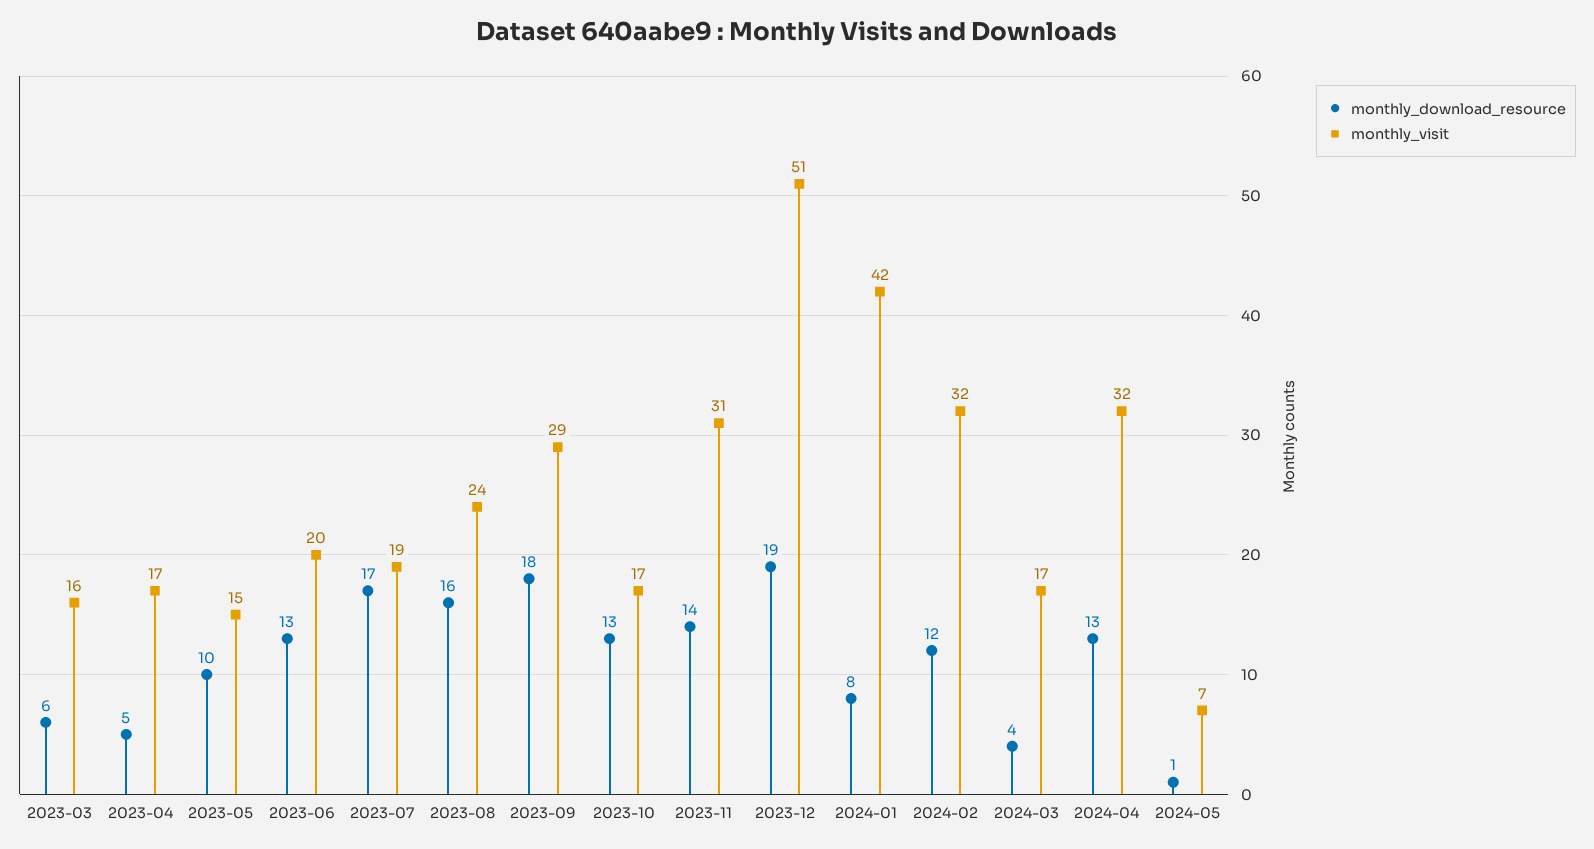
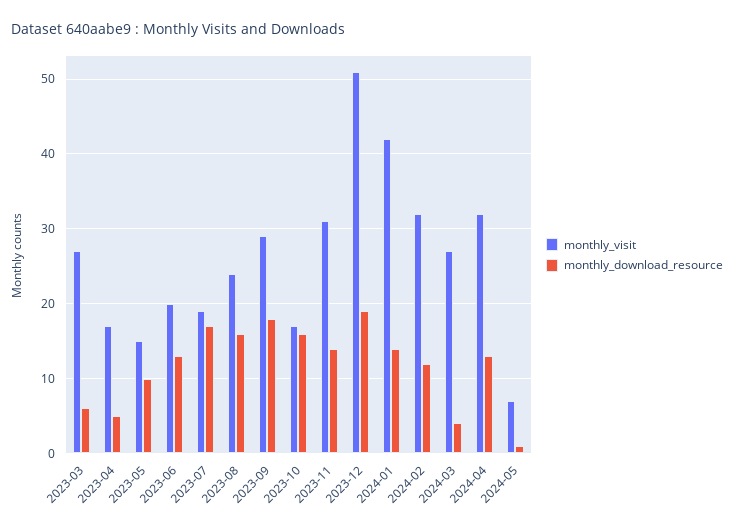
  {
    "monthly_download_resource": {
      "2023-03": 6,
      "2023-04": 5,
      "2023-05": 10,
      "2023-06": 13,
      "2023-07": 17,
      "2023-08": 16,
      "2023-09": 18,
-     "2023-10": 13,
+     "2023-10": 16,
      "2023-11": 14,
      "2023-12": 19,
-     "2024-01": 8,
+     "2024-01": 14,
      "2024-02": 12,
      "2024-03": 4,
      "2024-04": 13,
      "2024-05": 1
    },
    "monthly_visit": {
-     "2023-03": 16,
+     "2023-03": 27,
      "2023-04": 17,
      "2023-05": 15,
      "2023-06": 20,
      "2023-07": 19,
      "2023-08": 24,
      "2023-09": 29,
      "2023-10": 17,
      "2023-11": 31,
      "2023-12": 51,
      "2024-01": 42,
      "2024-02": 32,
-     "2024-03": 17,
+     "2024-03": 27,
      "2024-04": 32,
      "2024-05": 7
    }
  }

